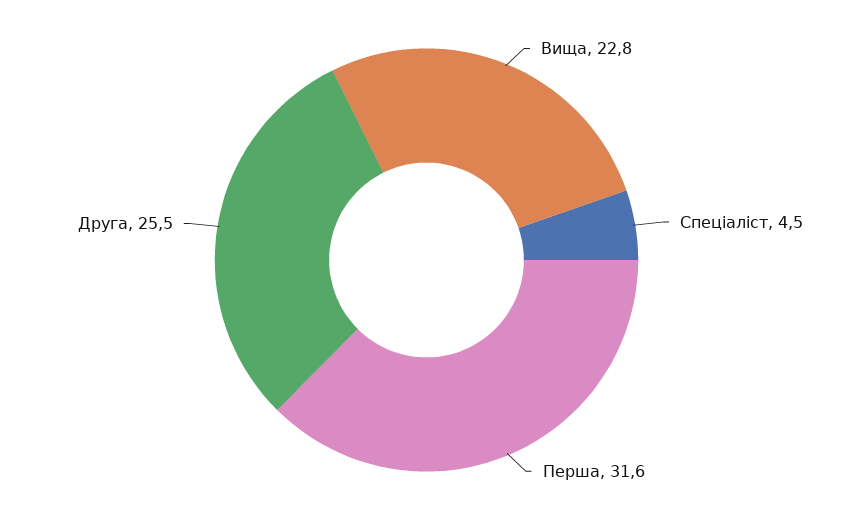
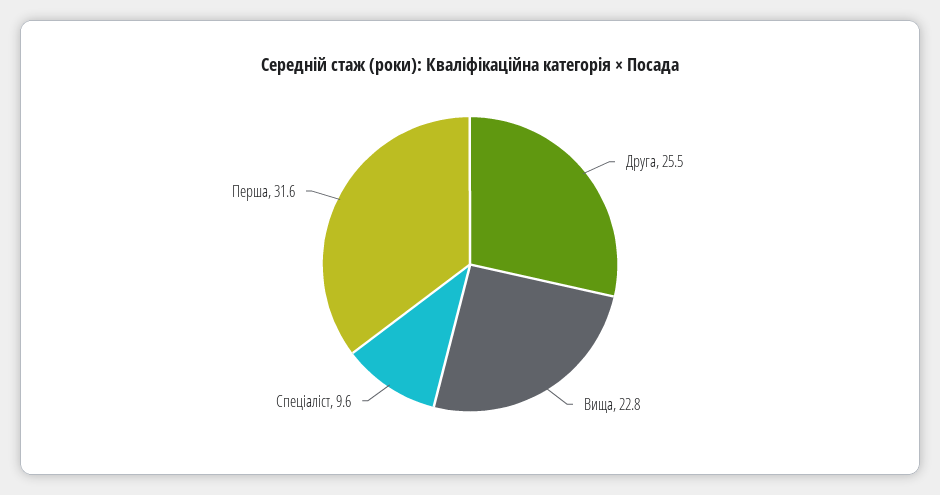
  {
    "Вища": 22.8,
-   "Спеціаліст": 4.5,
+   "Спеціаліст": 9.6,
    "Перша": 31.6,
    "Друга": 25.5
  }

